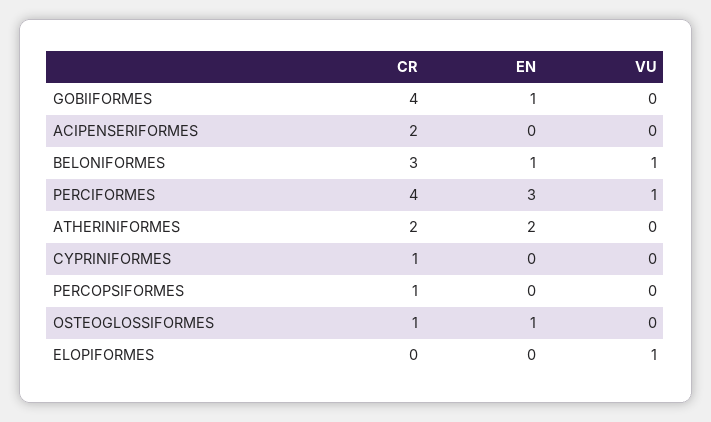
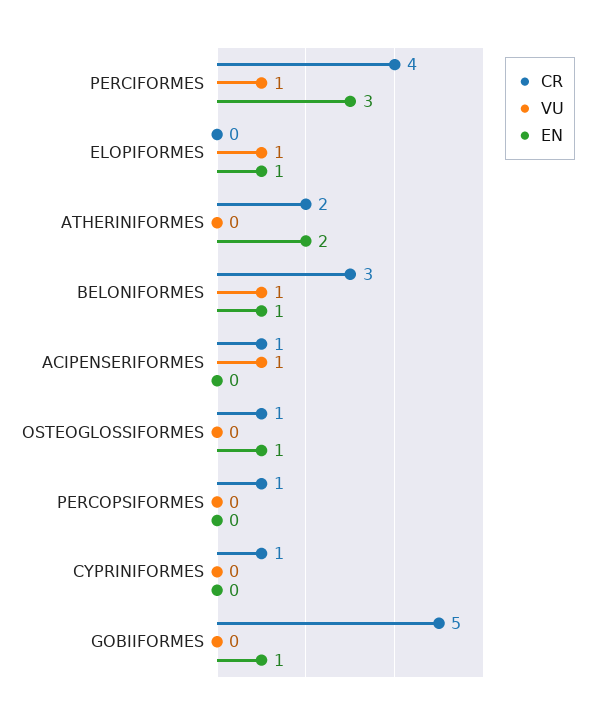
  {
    "CR": {
-     "GOBIIFORMES": 4,
+     "GOBIIFORMES": 5,
-     "ACIPENSERIFORMES": 2,
+     "ACIPENSERIFORMES": 1,
      "BELONIFORMES": 3,
      "PERCIFORMES": 4,
      "ATHERINIFORMES": 2,
      "CYPRINIFORMES": 1,
      "PERCOPSIFORMES": 1,
      "OSTEOGLOSSIFORMES": 1,
      "ELOPIFORMES": 0
    },
    "EN": {
      "GOBIIFORMES": 1,
      "ACIPENSERIFORMES": 0,
      "BELONIFORMES": 1,
      "PERCIFORMES": 3,
      "ATHERINIFORMES": 2,
      "CYPRINIFORMES": 0,
      "PERCOPSIFORMES": 0,
      "OSTEOGLOSSIFORMES": 1,
-     "ELOPIFORMES": 0
+     "ELOPIFORMES": 1
    },
    "VU": {
      "GOBIIFORMES": 0,
-     "ACIPENSERIFORMES": 0,
+     "ACIPENSERIFORMES": 1,
      "BELONIFORMES": 1,
      "PERCIFORMES": 1,
      "ATHERINIFORMES": 0,
      "CYPRINIFORMES": 0,
      "PERCOPSIFORMES": 0,
      "OSTEOGLOSSIFORMES": 0,
      "ELOPIFORMES": 1
    }
  }

